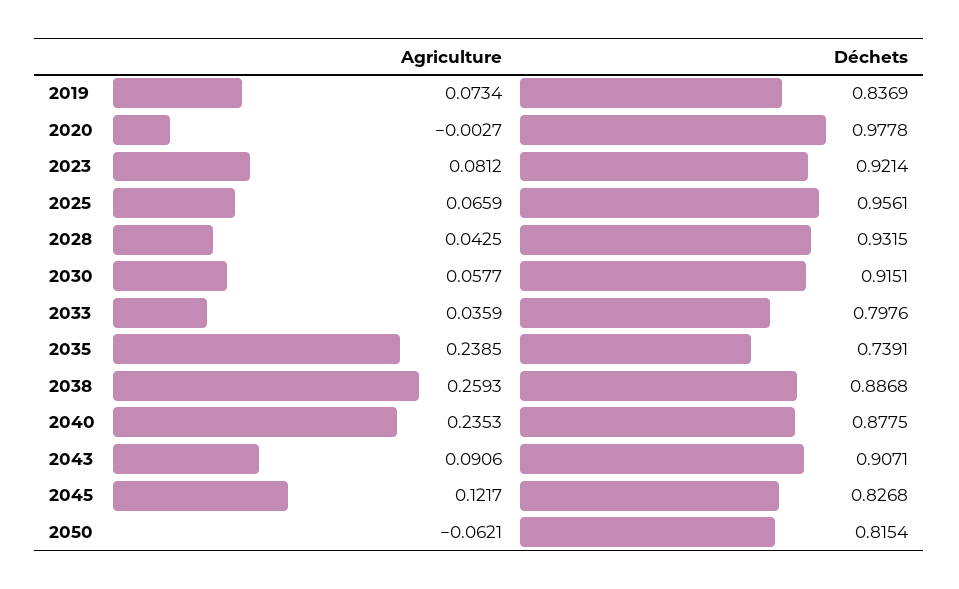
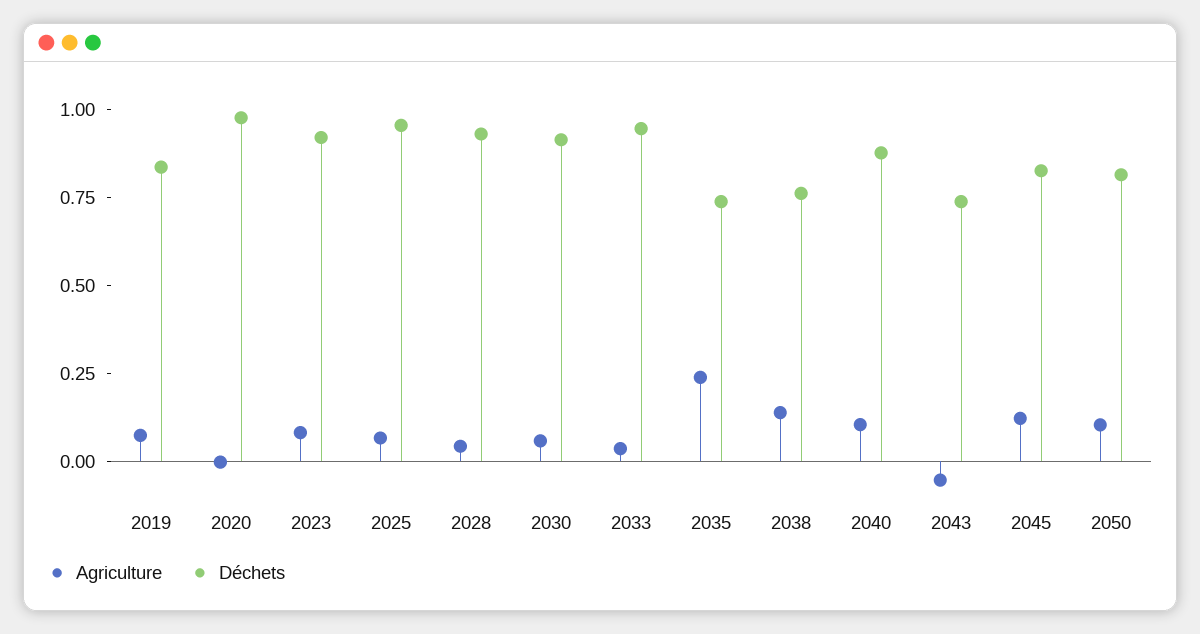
  {
    "Agriculture": {
      "2019": 0.0734,
      "2020": -0.0027,
      "2023": 0.0812,
      "2025": 0.0659,
      "2028": 0.0425,
      "2030": 0.0577,
      "2033": 0.0359,
      "2035": 0.2385,
-     "2038": 0.2593,
+     "2038": 0.15,
-     "2040": 0.2353,
+     "2040": 0.1,
-     "2043": 0.0906,
+     "2043": -0.05,
      "2045": 0.1217,
-     "2050": -0.0621
+     "2050": 0.1
    },
    "Déchets": {
      "2019": 0.8369,
      "2020": 0.9778,
      "2023": 0.9214,
      "2025": 0.9561,
      "2028": 0.9315,
      "2030": 0.9151,
-     "2033": 0.7976,
+     "2033": 0.95,
      "2035": 0.7391,
-     "2038": 0.8868,
+     "2038": 0.75,
      "2040": 0.8775,
-     "2043": 0.9071,
+     "2043": 0.75,
      "2045": 0.8268,
      "2050": 0.8154
    }
  }

